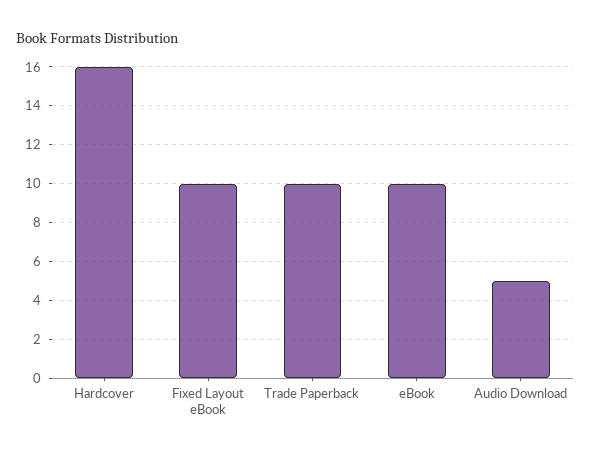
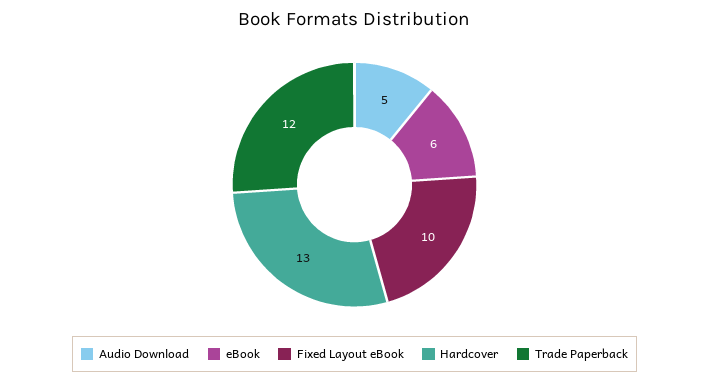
  {
-   "Hardcover": 16,
+   "Hardcover": 13,
    "Fixed Layout eBook": 10,
-   "Trade Paperback": 10,
+   "Trade Paperback": 12,
-   "eBook": 10,
+   "eBook": 6,
    "Audio Download": 5
  }

